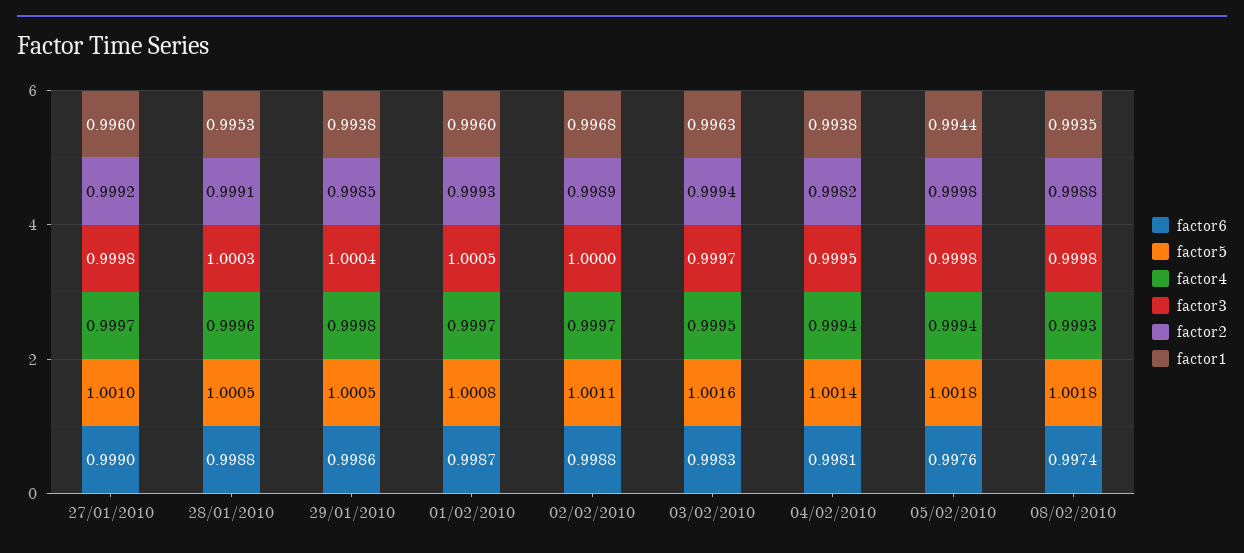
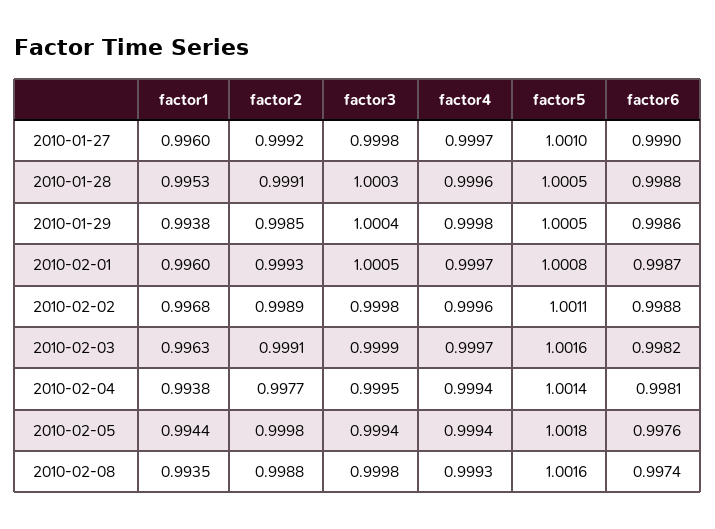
  {
    "factor6": {
      "27/01/2010": 0.999,
      "28/01/2010": 0.9988,
      "29/01/2010": 0.9986,
      "01/02/2010": 0.9987,
      "02/02/2010": 0.9988,
-     "03/02/2010": 0.9983,
+     "03/02/2010": 0.9982,
      "04/02/2010": 0.9981,
      "05/02/2010": 0.9976,
      "08/02/2010": 0.9974
    },
    "factor5": {
      "27/01/2010": 1.001,
      "28/01/2010": 1.0005,
      "29/01/2010": 1.0005,
      "01/02/2010": 1.0008,
      "02/02/2010": 1.0011,
      "03/02/2010": 1.0016,
      "04/02/2010": 1.0014,
      "05/02/2010": 1.0018,
-     "08/02/2010": 1.0018
+     "08/02/2010": 1.0016
    },
    "factor4": {
      "27/01/2010": 0.9997,
      "28/01/2010": 0.9996,
      "29/01/2010": 0.9998,
      "01/02/2010": 0.9997,
-     "02/02/2010": 0.9997,
+     "02/02/2010": 0.9996,
-     "03/02/2010": 0.9995,
+     "03/02/2010": 0.9997,
      "04/02/2010": 0.9994,
      "05/02/2010": 0.9994,
      "08/02/2010": 0.9993
    },
    "factor3": {
      "27/01/2010": 0.9998,
      "28/01/2010": 1.0003,
      "29/01/2010": 1.0004,
      "01/02/2010": 1.0005,
-     "02/02/2010": 1,
+     "02/02/2010": 0.9998,
-     "03/02/2010": 0.9997,
+     "03/02/2010": 0.9999,
      "04/02/2010": 0.9995,
-     "05/02/2010": 0.9998,
+     "05/02/2010": 0.9994,
      "08/02/2010": 0.9998
    },
    "factor2": {
      "27/01/2010": 0.9992,
      "28/01/2010": 0.9991,
      "29/01/2010": 0.9985,
      "01/02/2010": 0.9993,
      "02/02/2010": 0.9989,
-     "03/02/2010": 0.9994,
+     "03/02/2010": 0.9991,
-     "04/02/2010": 0.9982,
+     "04/02/2010": 0.9977,
      "05/02/2010": 0.9998,
      "08/02/2010": 0.9988
    },
    "factor1": {
      "27/01/2010": 0.996,
      "28/01/2010": 0.9953,
      "29/01/2010": 0.9938,
      "01/02/2010": 0.996,
      "02/02/2010": 0.9968,
      "03/02/2010": 0.9963,
      "04/02/2010": 0.9938,
      "05/02/2010": 0.9944,
      "08/02/2010": 0.9935
    }
  }

